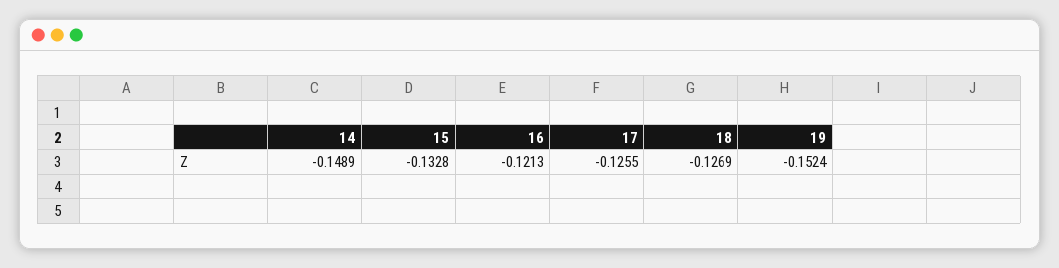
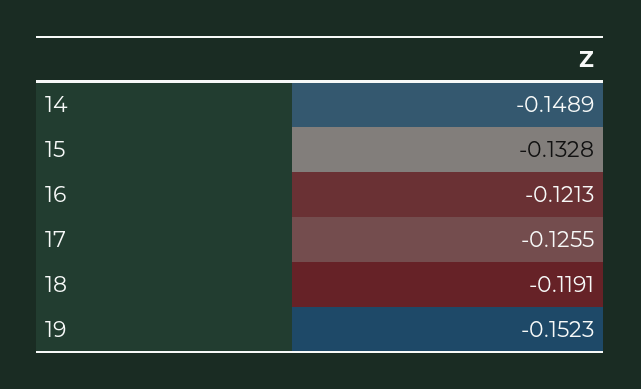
  {
    "14": -0.1489,
    "15": -0.1328,
    "16": -0.1213,
    "17": -0.1255,
-   "18": -0.1269,
+   "18": -0.1191,
-   "19": -0.1524
+   "19": -0.1523
  }

